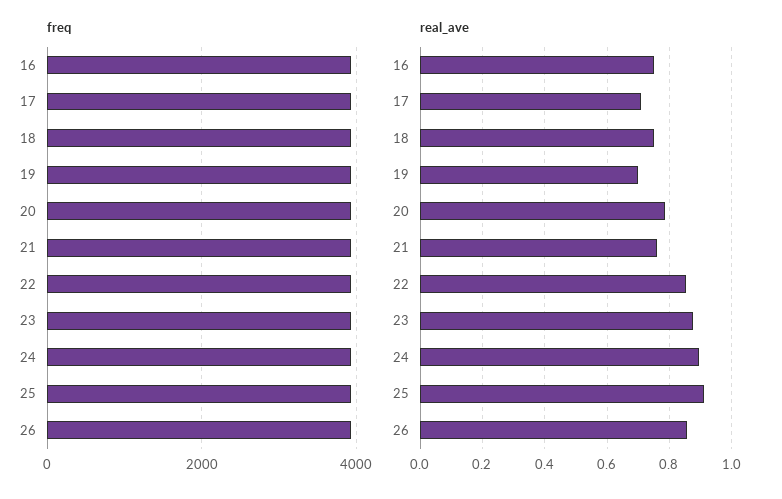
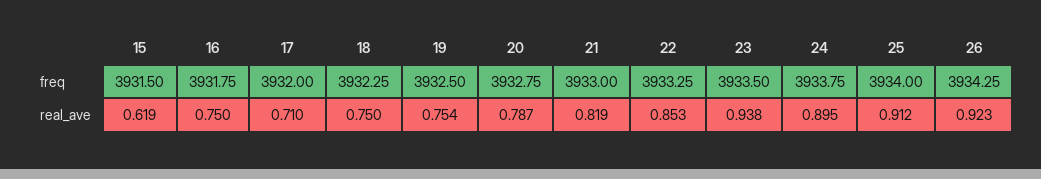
  {
    "freq": {
      "16": 3931.75,
      "17": 3932,
      "18": 3932.25,
      "19": 3932.5,
      "20": 3932.75,
      "21": 3933,
      "22": 3933.25,
      "23": 3933.5,
      "24": 3933.75,
      "25": 3934,
-     "26": 3934.25
+     "26": 3934.25,
+     "15": 3931.5
    },
    "real_ave": {
      "16": 0.75,
      "17": 0.71,
      "18": 0.75,
-     "19": 0.7,
+     "19": 0.754,
      "20": 0.787,
-     "21": 0.76,
+     "21": 0.819,
      "22": 0.853,
-     "23": 0.88,
+     "23": 0.938,
      "24": 0.895,
      "25": 0.912,
-     "26": 0.86
+     "26": 0.923,
+     "15": 0.619
    }
  }

